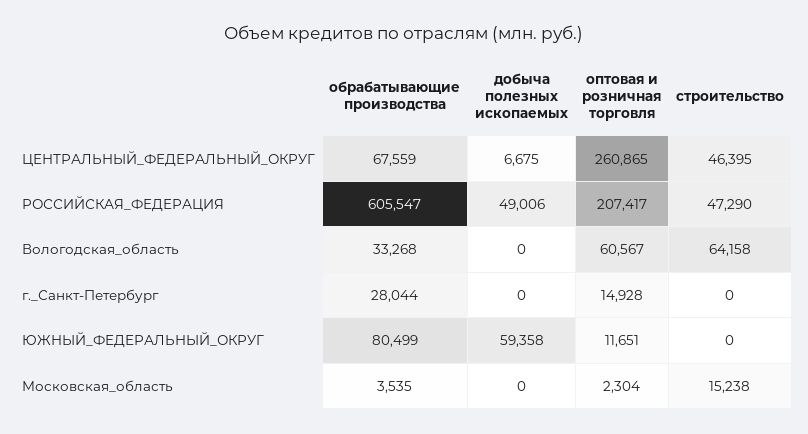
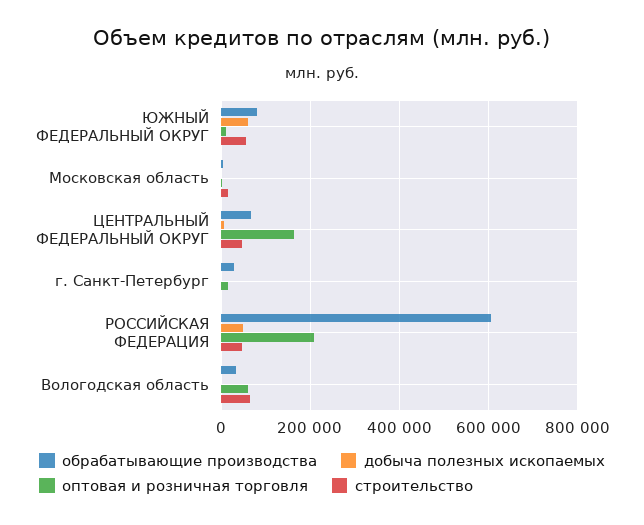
  {
    "обрабатывающие производства": {
      "ЦЕНТРАЛЬНЫЙ_ФЕДЕРАЛЬНЫЙ_ОКРУГ": 67559,
      "РОССИЙСКАЯ_ФЕДЕРАЦИЯ": 605547,
      "Вологодская_область": 33268,
      "г._Санкт-Петербург": 28044,
      "ЮЖНЫЙ_ФЕДЕРАЛЬНЫЙ_ОКРУГ": 80499,
      "Московская_область": 3535
    },
    "добыча полезных ископаемых": {
      "ЦЕНТРАЛЬНЫЙ_ФЕДЕРАЛЬНЫЙ_ОКРУГ": 6675,
      "РОССИЙСКАЯ_ФЕДЕРАЦИЯ": 49006,
      "Вологодская_область": 0,
      "г._Санкт-Петербург": 0,
      "ЮЖНЫЙ_ФЕДЕРАЛЬНЫЙ_ОКРУГ": 59358,
      "Московская_область": 0
    },
    "оптовая и розничная торговля": {
-     "ЦЕНТРАЛЬНЫЙ_ФЕДЕРАЛЬНЫЙ_ОКРУГ": 260865,
+     "ЦЕНТРАЛЬНЫЙ_ФЕДЕРАЛЬНЫЙ_ОКРУГ": 160000,
      "РОССИЙСКАЯ_ФЕДЕРАЦИЯ": 207417,
      "Вологодская_область": 60567,
      "г._Санкт-Петербург": 14928,
      "ЮЖНЫЙ_ФЕДЕРАЛЬНЫЙ_ОКРУГ": 11651,
      "Московская_область": 2304
    },
    "строительство": {
      "ЦЕНТРАЛЬНЫЙ_ФЕДЕРАЛЬНЫЙ_ОКРУГ": 46395,
      "РОССИЙСКАЯ_ФЕДЕРАЦИЯ": 47290,
      "Вологодская_область": 64158,
      "г._Санкт-Петербург": 0,
-     "ЮЖНЫЙ_ФЕДЕРАЛЬНЫЙ_ОКРУГ": 0,
+     "ЮЖНЫЙ_ФЕДЕРАЛЬНЫЙ_ОКРУГ": 60000,
      "Московская_область": 15238
    }
  }

